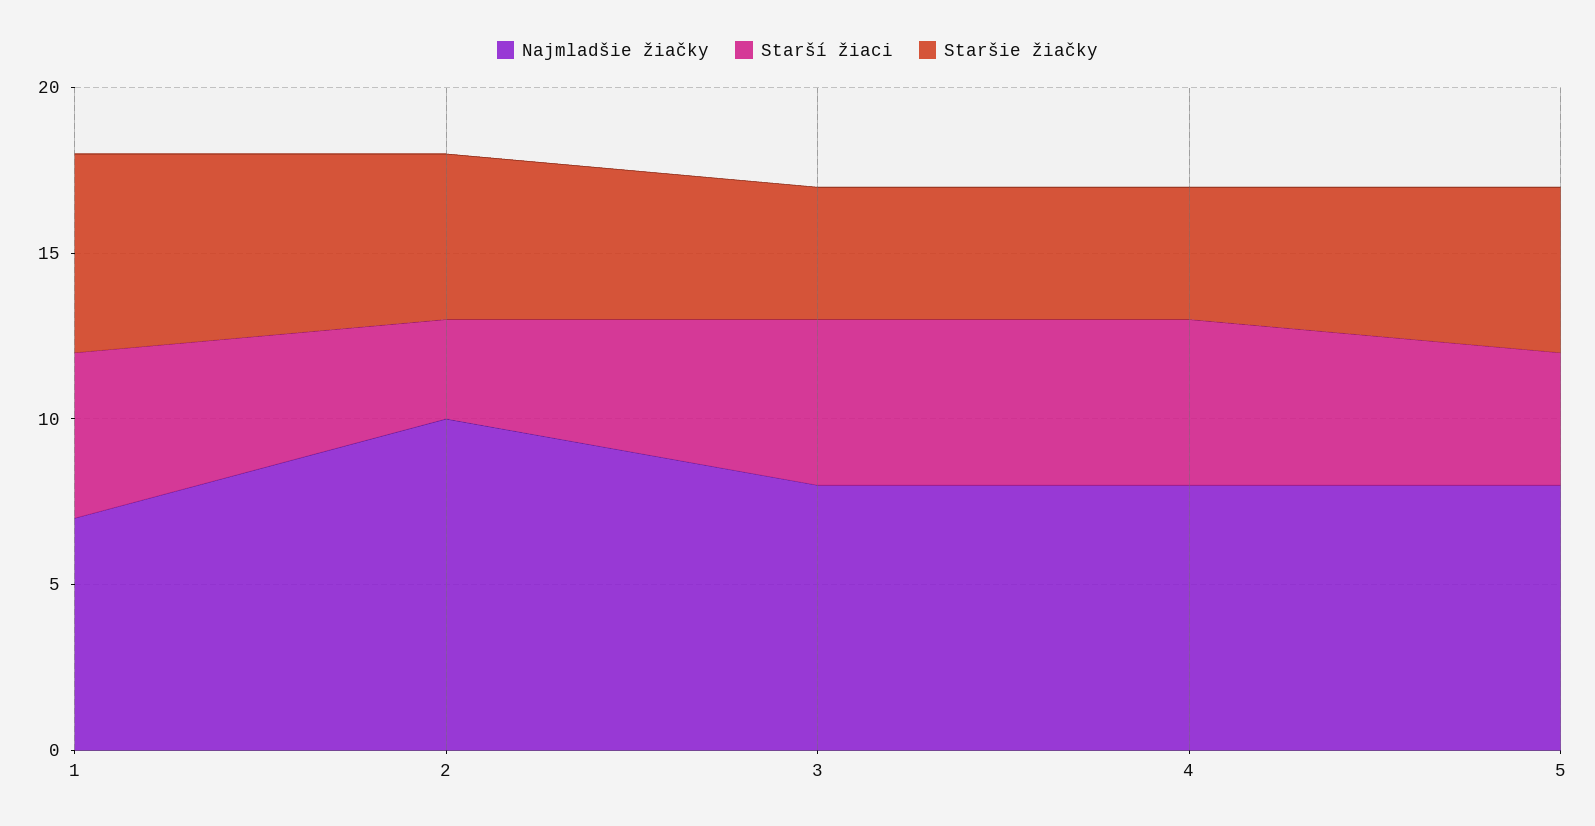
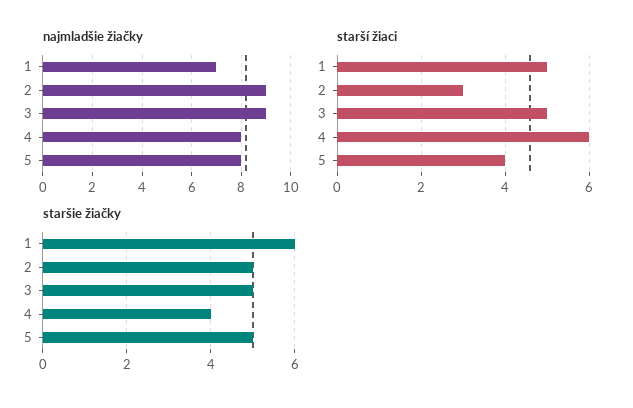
  {
    "Najmladšie žiačky": {
      "1": 7,
-     "2": 10,
+     "2": 9,
-     "3": 8,
+     "3": 9,
      "4": 8,
      "5": 8
    },
    "Starší žiaci": {
      "1": 5,
      "2": 3,
      "3": 5,
-     "4": 5,
+     "4": 6,
      "5": 4
    },
    "Staršie žiačky": {
      "1": 6,
      "2": 5,
-     "3": 4,
+     "3": 5,
      "4": 4,
      "5": 5
    }
  }

